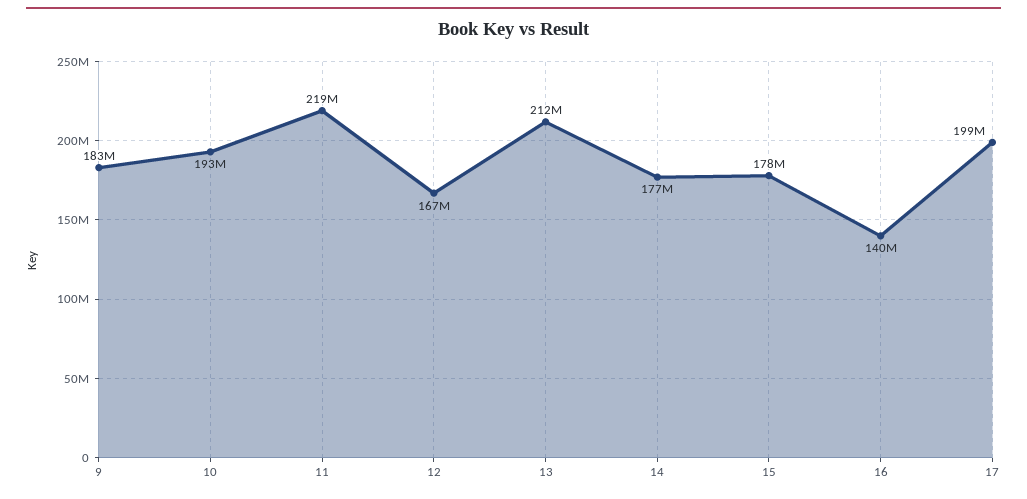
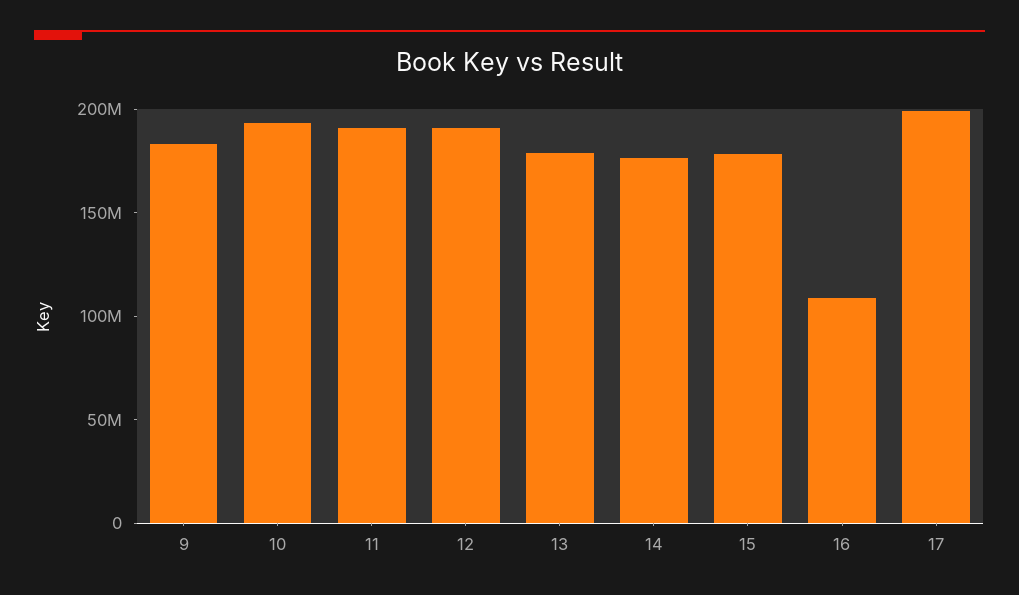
  {
    "9": 183000000,
    "10": 193000000,
-   "11": 219000000,
+   "11": 190000000,
-   "12": 167000000,
+   "12": 190000000,
-   "13": 212000000,
+   "13": 180000000,
    "14": 177000000,
    "15": 178000000,
-   "16": 140000000,
+   "16": 110000000,
    "17": 199000000
  }

